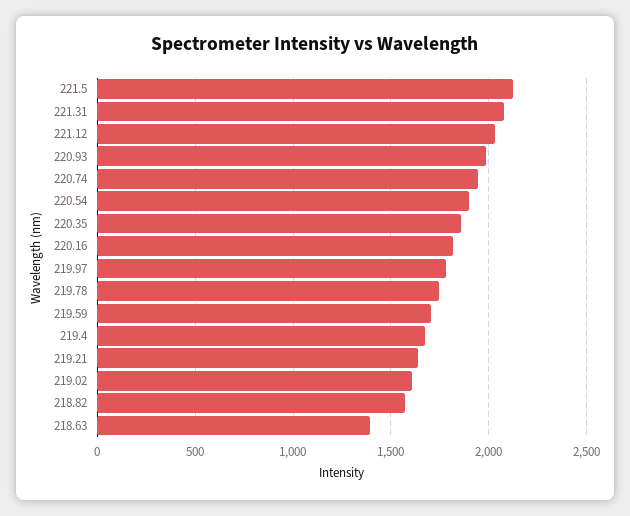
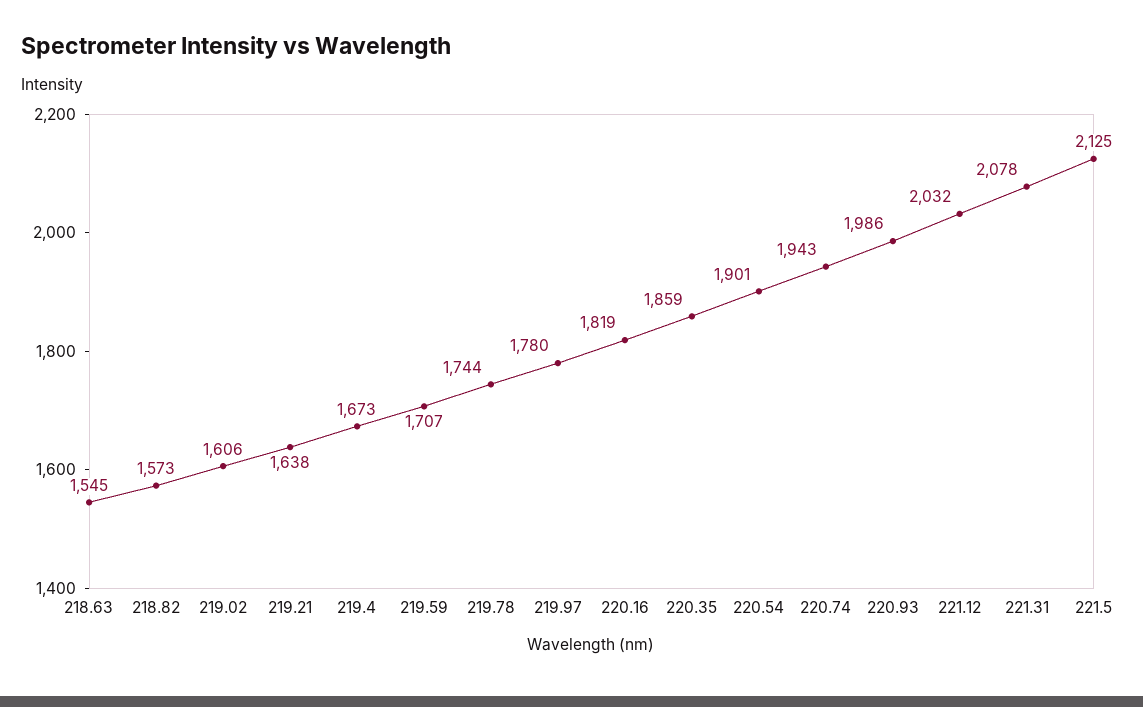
  {
    "221.5": 2125,
    "221.31": 2078,
    "221.12": 2032,
    "220.93": 1986,
    "220.74": 1943,
    "220.54": 1901,
    "220.35": 1859,
    "220.16": 1819,
    "219.97": 1780,
    "219.78": 1744,
    "219.59": 1707,
    "219.4": 1673,
    "219.21": 1638,
    "219.02": 1606,
    "218.82": 1573,
-   "218.63": 1400
+   "218.63": 1545
  }

